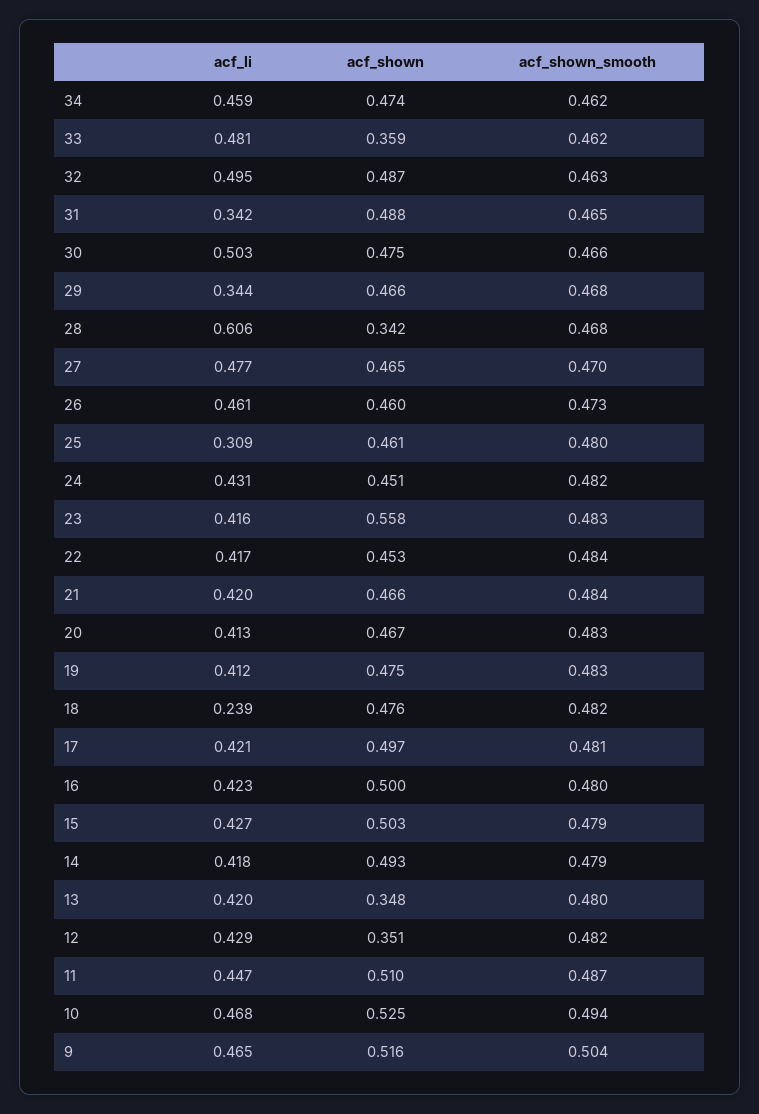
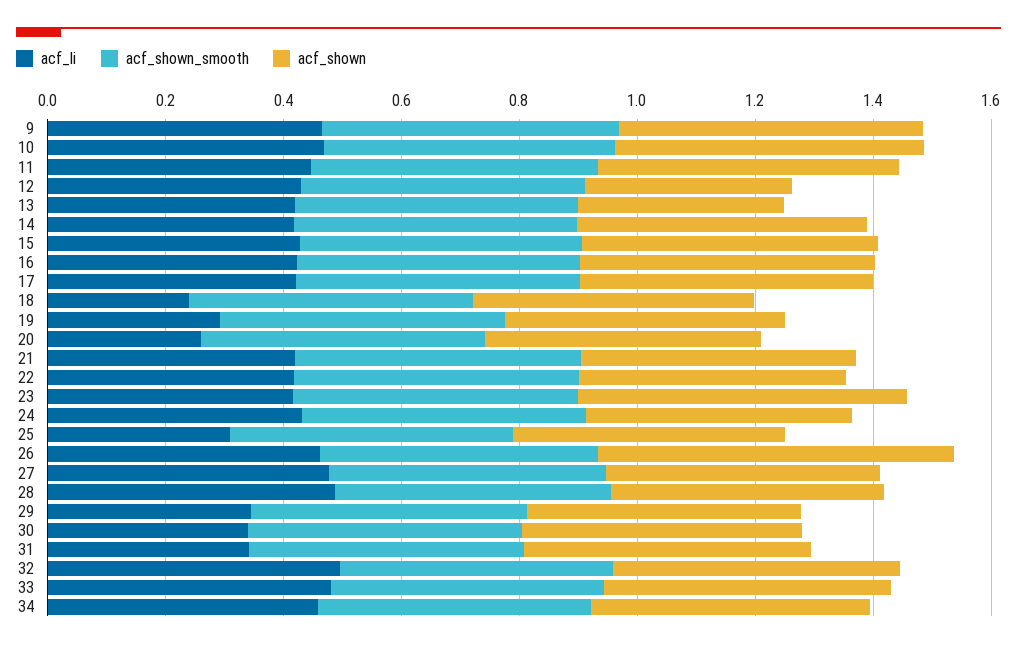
  {
    "acf_li": {
      "34": 0.459,
      "33": 0.481,
      "32": 0.495,
      "31": 0.342,
-     "30": 0.503,
+     "30": 0.35,
      "29": 0.344,
-     "28": 0.606,
+     "28": 0.5,
      "27": 0.477,
      "26": 0.461,
      "25": 0.309,
      "24": 0.431,
      "23": 0.416,
      "22": 0.417,
      "21": 0.42,
-     "20": 0.413,
+     "20": 0.25,
-     "19": 0.412,
+     "19": 0.3,
      "18": 0.239,
      "17": 0.421,
      "16": 0.423,
      "15": 0.427,
      "14": 0.418,
      "13": 0.42,
      "12": 0.429,
      "11": 0.447,
      "10": 0.468,
      "9": 0.465
    },
    "acf_shown": {
      "34": 0.474,
-     "33": 0.359,
+     "33": 0.5,
      "32": 0.487,
      "31": 0.488,
      "30": 0.475,
      "29": 0.466,
-     "28": 0.342,
+     "28": 0.45,
      "27": 0.465,
-     "26": 0.46,
+     "26": 0.6,
      "25": 0.461,
      "24": 0.451,
      "23": 0.558,
      "22": 0.453,
      "21": 0.466,
      "20": 0.467,
      "19": 0.475,
      "18": 0.476,
      "17": 0.497,
      "16": 0.5,
      "15": 0.503,
      "14": 0.493,
      "13": 0.348,
      "12": 0.351,
      "11": 0.51,
      "10": 0.525,
      "9": 0.516
    },
    "acf_shown_smooth": {
      "34": 0.462,
      "33": 0.462,
      "32": 0.463,
      "31": 0.465,
      "30": 0.466,
      "29": 0.468,
      "28": 0.468,
      "27": 0.47,
      "26": 0.473,
      "25": 0.48,
      "24": 0.482,
      "23": 0.483,
      "22": 0.484,
      "21": 0.484,
      "20": 0.483,
      "19": 0.483,
      "18": 0.482,
      "17": 0.481,
      "16": 0.48,
      "15": 0.479,
      "14": 0.479,
      "13": 0.48,
      "12": 0.482,
      "11": 0.487,
      "10": 0.494,
      "9": 0.504
    }
  }

